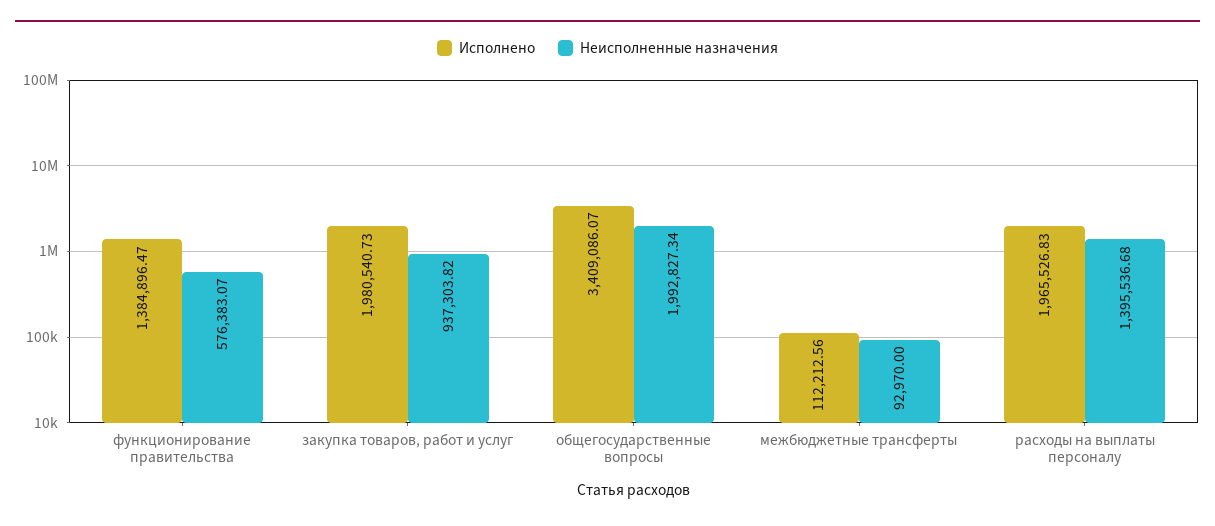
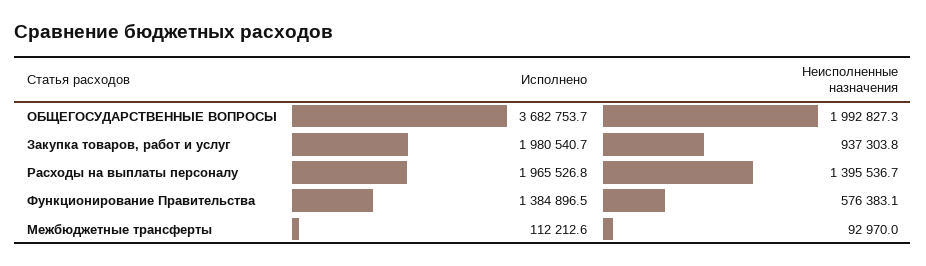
  {
    "Исполнено": {
      "функционирование правительства": 1384896.47,
      "закупка товаров, работ и услуг": 1980540.73,
-     "общегосударственные вопросы": 3409086.07,
+     "общегосударственные вопросы": 3682753.7,
      "межбюджетные трансферты": 112212.56,
      "расходы на выплаты персоналу": 1965526.83
    },
    "Неисполненные назначения": {
      "функционирование правительства": 576383.07,
      "закупка товаров, работ и услуг": 937303.82,
      "общегосударственные вопросы": 1992827.34,
      "межбюджетные трансферты": 92970,
      "расходы на выплаты персоналу": 1395536.68
    }
  }

